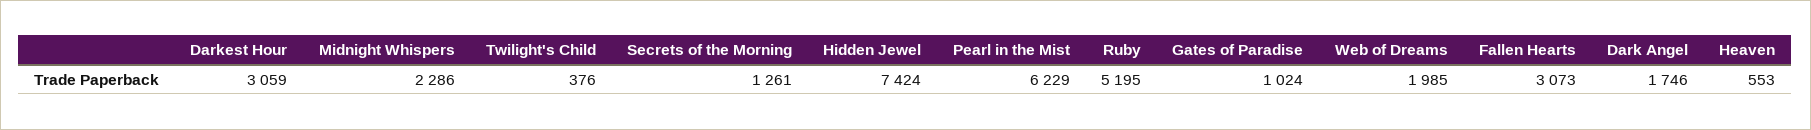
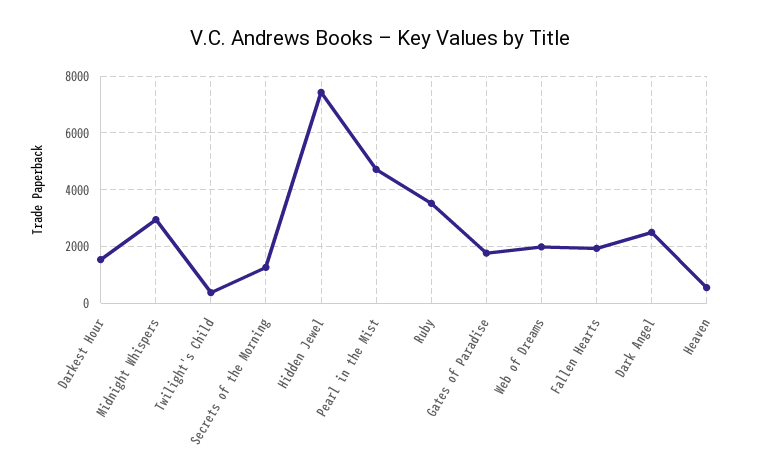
  {
-   "Darkest Hour": 3059,
+   "Darkest Hour": 1500,
-   "Midnight Whispers": 2286,
+   "Midnight Whispers": 3000,
    "Twilight's Child": 376,
    "Secrets of the Morning": 1261,
    "Hidden Jewel": 7424,
-   "Pearl in the Mist": 6229,
+   "Pearl in the Mist": 4750,
-   "Ruby": 5195,
+   "Ruby": 3500,
-   "Gates of Paradise": 1024,
+   "Gates of Paradise": 1750,
    "Web of Dreams": 1985,
-   "Fallen Hearts": 3073,
+   "Fallen Hearts": 2000,
-   "Dark Angel": 1746,
+   "Dark Angel": 2500,
    "Heaven": 553
  }

